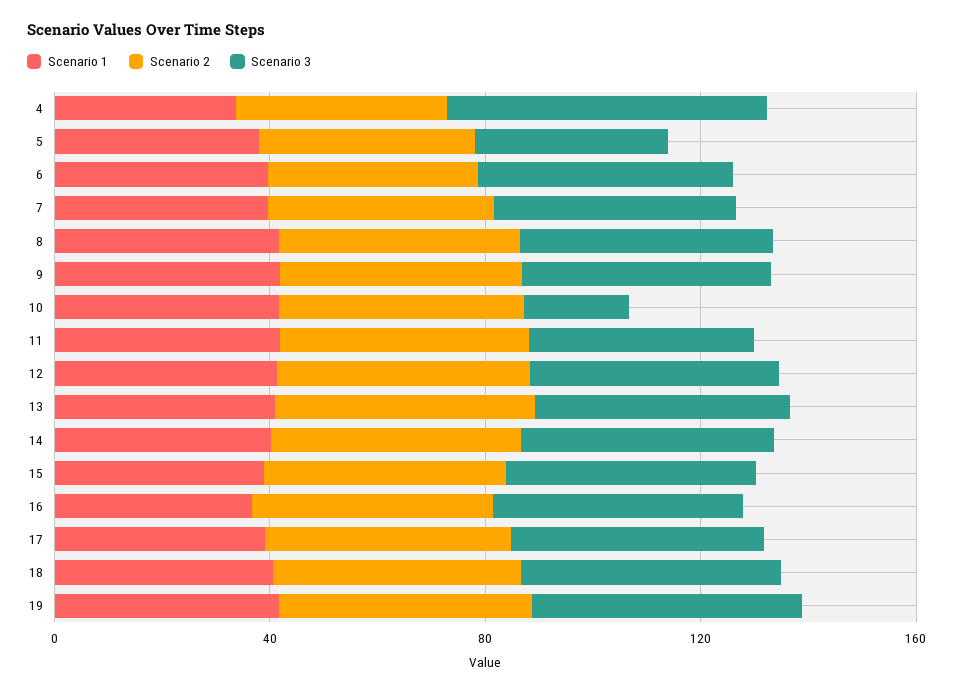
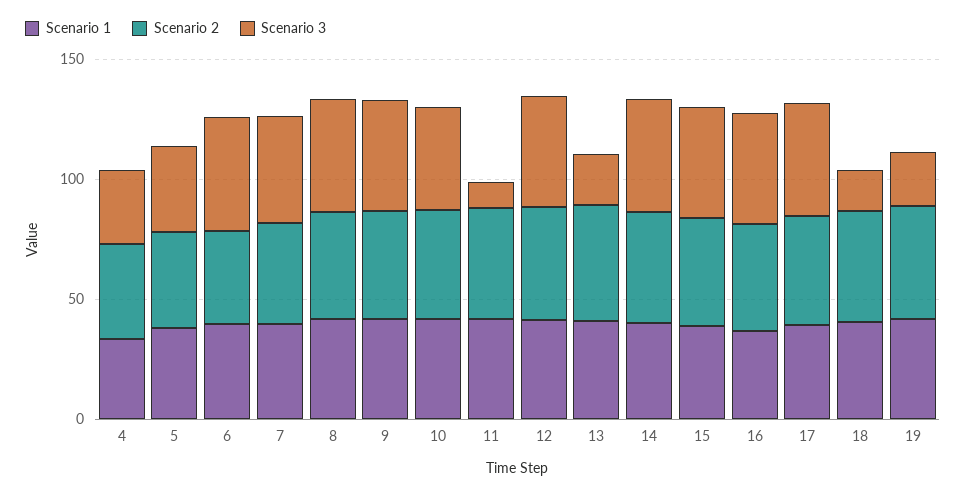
  {
    "Scenario 1": {
      "4": 30,
      "5": 40,
      "6": 40,
      "7": 40,
      "8": 40,
      "9": 40,
      "10": 40,
      "11": 40,
      "12": 40,
      "13": 40,
      "14": 40,
      "15": 40,
      "16": 40,
      "17": 40,
      "18": 40,
      "19": 40
    },
    "Scenario 2": {
      "4": 40,
      "5": 40,
      "6": 40,
      "7": 40,
      "8": 40,
      "9": 50,
      "10": 50,
      "11": 50,
      "12": 50,
      "13": 50,
      "14": 50,
      "15": 40,
      "16": 40,
      "17": 50,
      "18": 50,
      "19": 50
    },
    "Scenario 3": {
-     "4": 60,
+     "4": 30,
      "5": 40,
      "6": 50,
      "7": 40,
      "8": 50,
      "9": 50,
-     "10": 20,
+     "10": 40,
-     "11": 40,
+     "11": 10,
      "12": 50,
-     "13": 50,
+     "13": 20,
      "14": 50,
      "15": 50,
      "16": 50,
      "17": 50,
-     "18": 50,
+     "18": 20,
-     "19": 50
+     "19": 20
    }
  }

